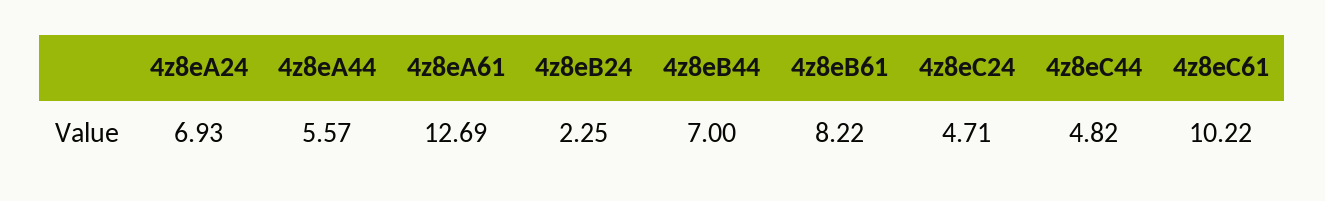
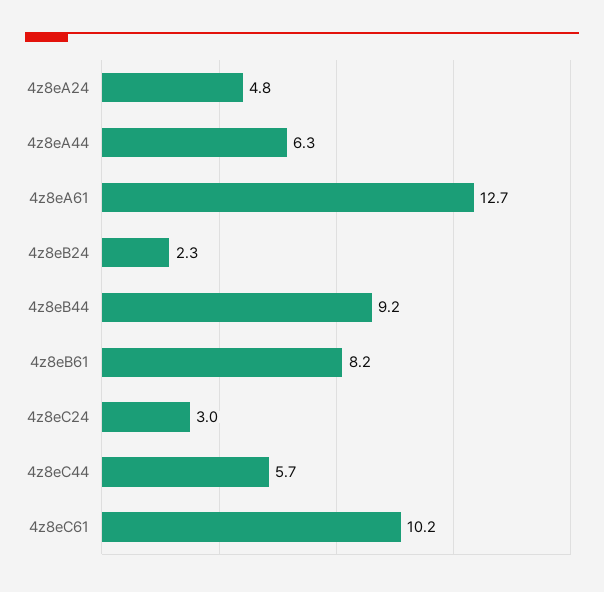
  {
-   "4z8eA24": 6.93,
+   "4z8eA24": 4.8,
-   "4z8eA44": 5.57,
+   "4z8eA44": 6.3,
    "4z8eA61": 12.69,
    "4z8eB24": 2.25,
-   "4z8eB44": 7,
+   "4z8eB44": 9.2,
    "4z8eB61": 8.22,
-   "4z8eC24": 4.71,
+   "4z8eC24": 3,
-   "4z8eC44": 4.82,
+   "4z8eC44": 5.7,
    "4z8eC61": 10.22
  }

